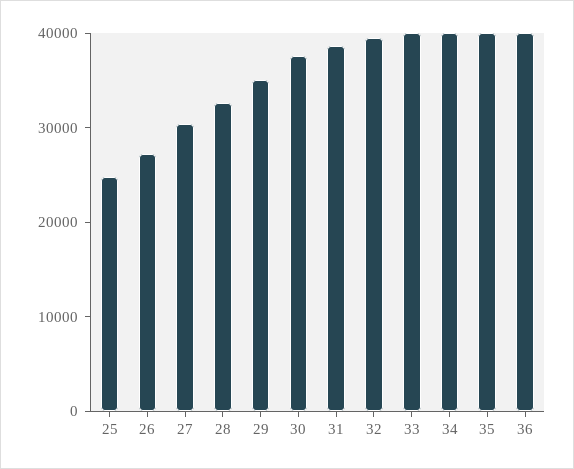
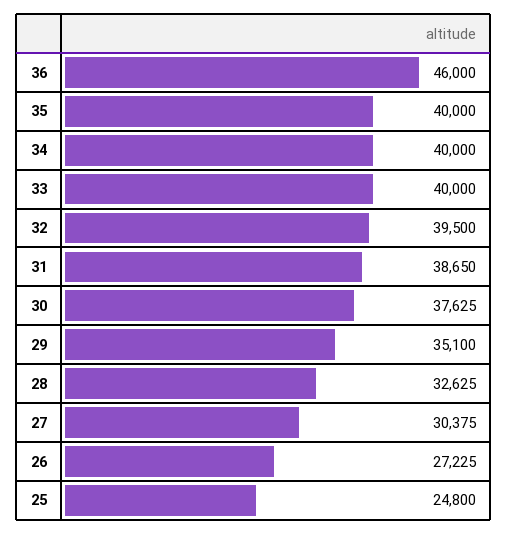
  {
    "25": 24800,
    "26": 27225,
    "27": 30375,
    "28": 32625,
    "29": 35100,
    "30": 37625,
    "31": 38650,
    "32": 39500,
    "33": 40000,
    "34": 40000,
    "35": 40000,
-   "36": 40000
+   "36": 46000
  }

